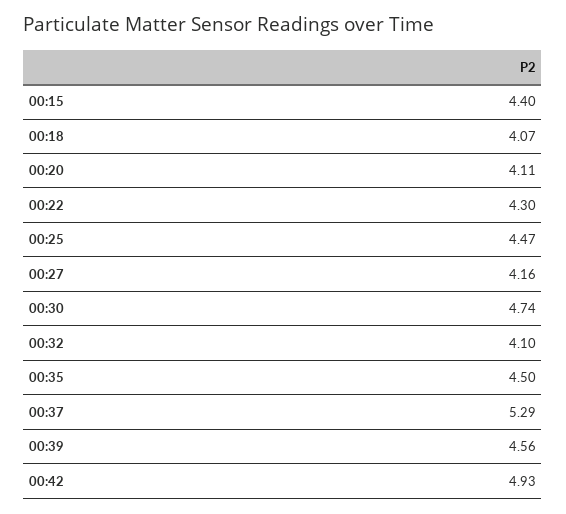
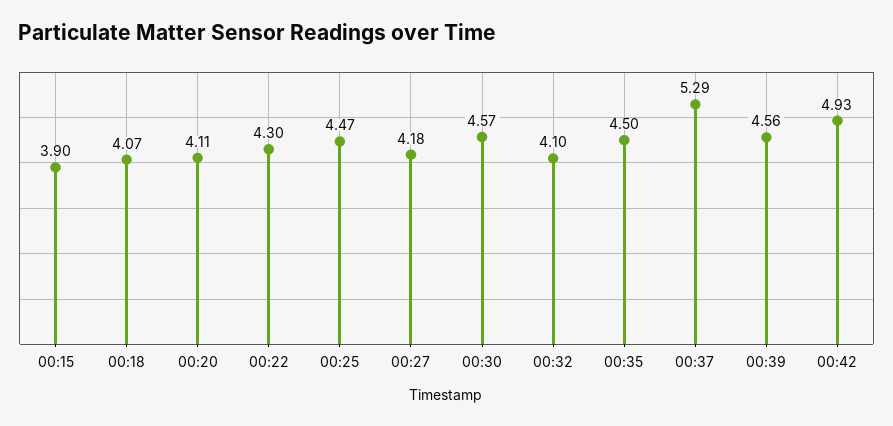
  {
-   "00:15": 4.4,
+   "00:15": 3.9,
    "00:18": 4.07,
    "00:20": 4.11,
    "00:22": 4.3,
    "00:25": 4.47,
-   "00:27": 4.16,
+   "00:27": 4.18,
-   "00:30": 4.74,
+   "00:30": 4.57,
    "00:32": 4.1,
    "00:35": 4.5,
    "00:37": 5.29,
    "00:39": 4.56,
    "00:42": 4.93
  }

